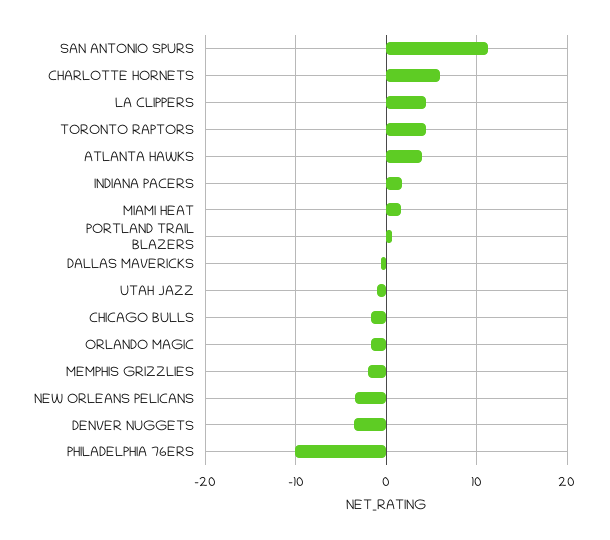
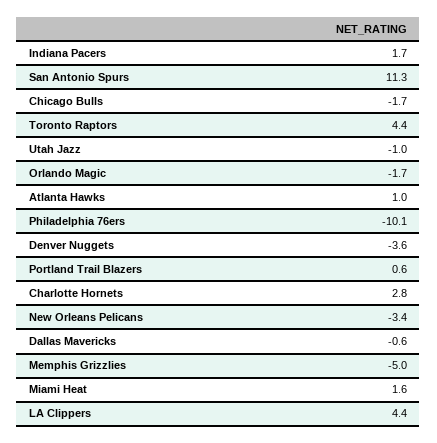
  {
    "SAN ANTONIO SPURS": 11.3,
-   "CHARLOTTE HORNETS": 6,
+   "CHARLOTTE HORNETS": 2.8,
    "LA CLIPPERS": 4.4,
    "TORONTO RAPTORS": 4.4,
-   "ATLANTA HAWKS": 4,
+   "ATLANTA HAWKS": 1,
    "INDIANA PACERS": 1.7,
    "MIAMI HEAT": 1.6,
    "PORTLAND TRAIL BLAZERS": 0.6,
    "DALLAS MAVERICKS": -0.6,
    "UTAH JAZZ": -1,
    "CHICAGO BULLS": -1.7,
    "ORLANDO MAGIC": -1.7,
-   "MEMPHIS GRIZZLIES": -2,
+   "MEMPHIS GRIZZLIES": -5,
    "NEW ORLEANS PELICANS": -3.4,
    "DENVER NUGGETS": -3.6,
    "PHILADELPHIA 76ERS": -10.1
  }

